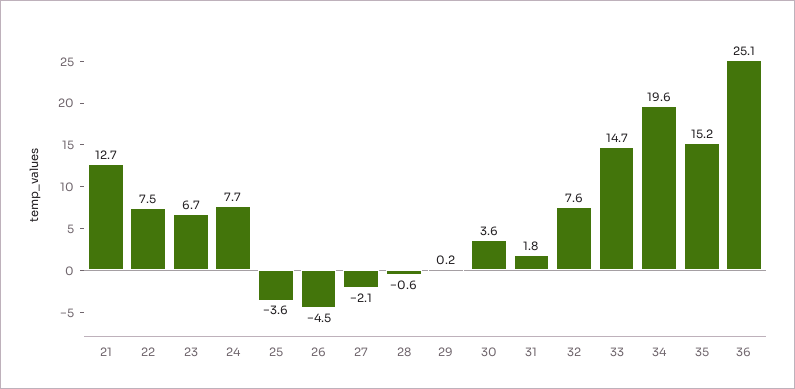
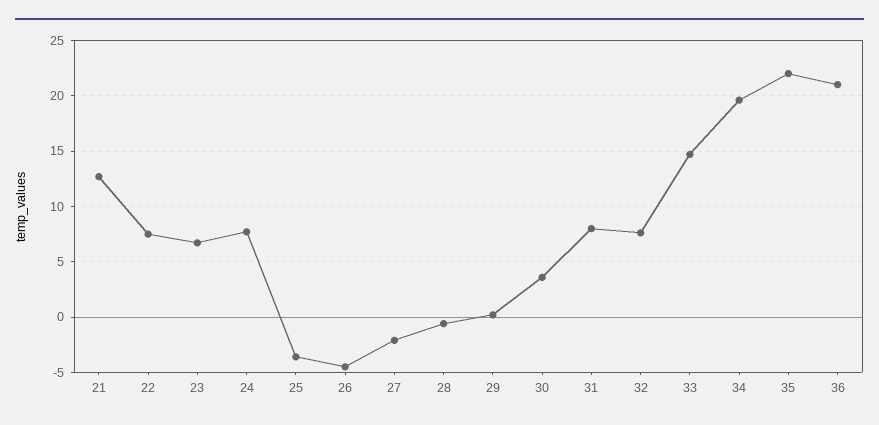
  {
    "21": 12.7,
    "22": 7.5,
    "23": 6.7,
    "24": 7.7,
    "25": -3.6,
    "26": -4.5,
    "27": -2.1,
    "28": -0.6,
    "29": 0.2,
    "30": 3.6,
-   "31": 1.8,
+   "31": 8,
    "32": 7.6,
    "33": 14.7,
    "34": 19.6,
-   "35": 15.2,
+   "35": 22,
-   "36": 25.1
+   "36": 21
  }

